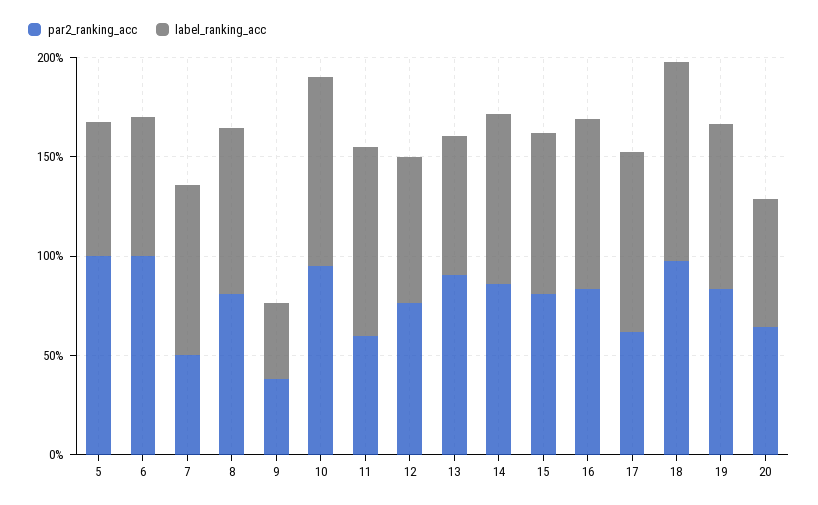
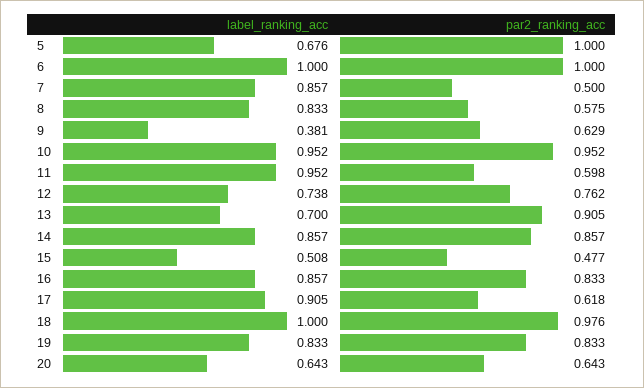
  {
    "par2_ranking_acc": {
      "5": 1,
      "6": 1,
      "7": 0.5,
-     "8": 0.8,
+     "8": 0.575,
-     "9": 0.4,
+     "9": 0.629,
      "10": 0.952,
      "11": 0.598,
      "12": 0.762,
      "13": 0.905,
      "14": 0.857,
-     "15": 0.8,
+     "15": 0.477,
      "16": 0.833,
      "17": 0.618,
      "18": 0.976,
      "19": 0.833,
      "20": 0.643
    },
    "label_ranking_acc": {
      "5": 0.676,
-     "6": 0.7,
+     "6": 1,
      "7": 0.857,
      "8": 0.833,
      "9": 0.381,
      "10": 0.952,
      "11": 0.952,
      "12": 0.738,
      "13": 0.7,
      "14": 0.857,
-     "15": 0.8,
+     "15": 0.508,
      "16": 0.857,
      "17": 0.905,
      "18": 1,
      "19": 0.833,
      "20": 0.643
    }
  }

